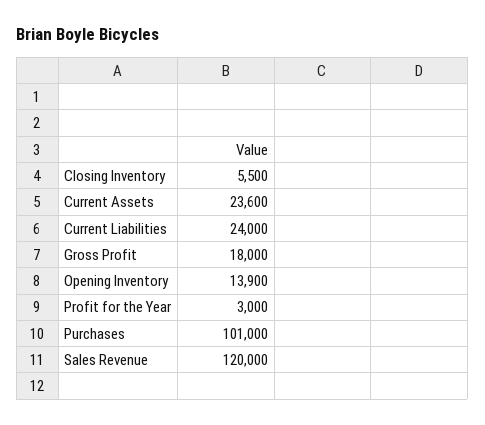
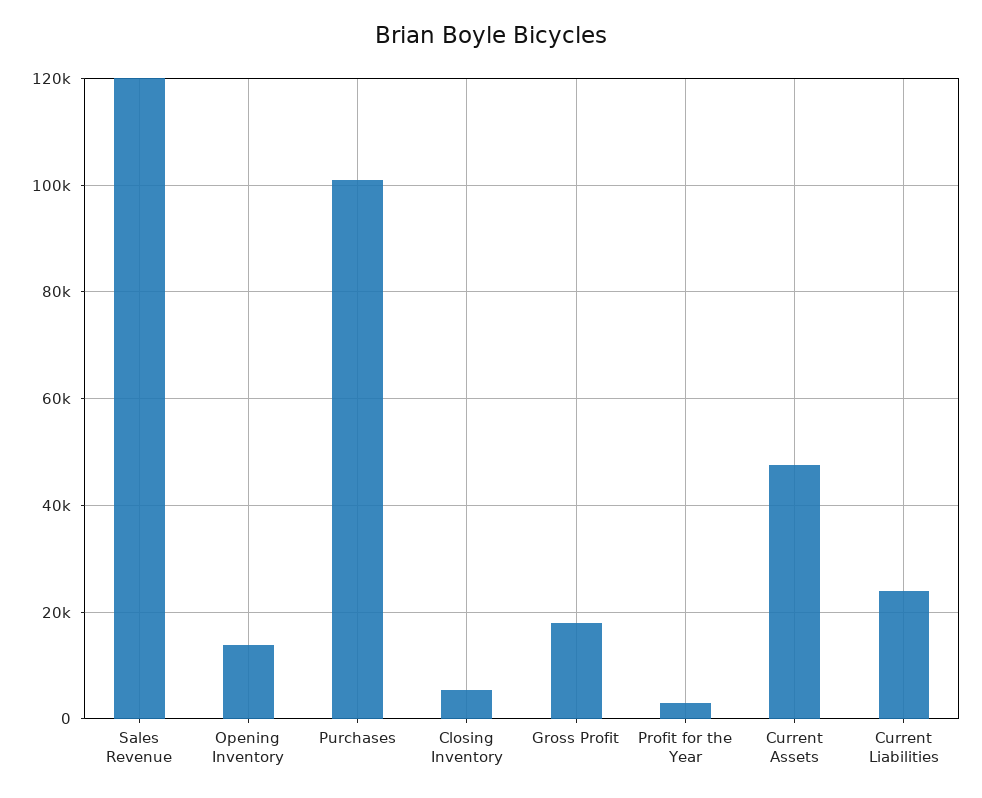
  {
    "Closing Inventory": 5500,
-   "Current Assets": 23600,
+   "Current Assets": 48000,
    "Current Liabilities": 24000,
    "Gross Profit": 18000,
    "Opening Inventory": 13900,
    "Profit for the Year": 3000,
    "Purchases": 101000,
    "Sales Revenue": 120000
  }

